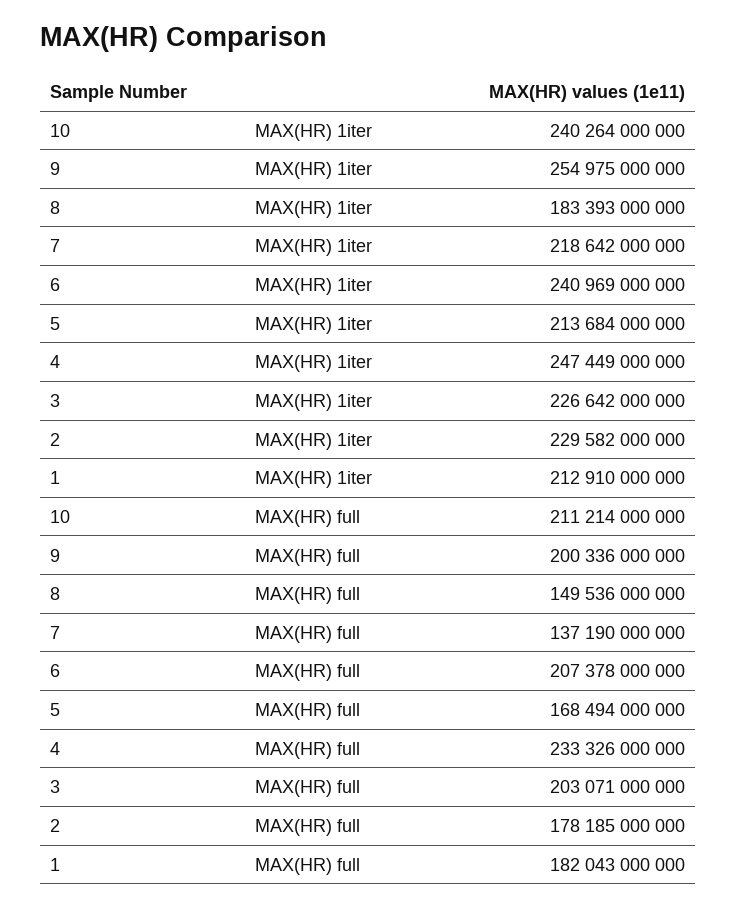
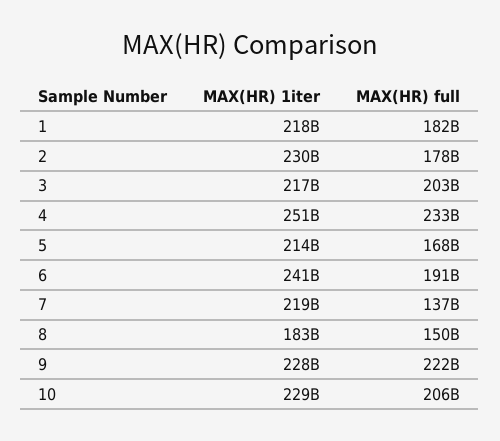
  {
    "10": {
-     "MAX(HR) 1iter": 240264000000,
+     "MAX(HR) 1iter": 229000000000,
-     "MAX(HR) full": 211214000000
+     "MAX(HR) full": 206000000000
    },
    "9": {
-     "MAX(HR) 1iter": 254975000000,
+     "MAX(HR) 1iter": 228000000000,
-     "MAX(HR) full": 200336000000
+     "MAX(HR) full": 222000000000
    },
    "8": {
      "MAX(HR) 1iter": 183393000000,
      "MAX(HR) full": 149536000000
    },
    "7": {
      "MAX(HR) 1iter": 218642000000,
      "MAX(HR) full": 137190000000
    },
    "6": {
      "MAX(HR) 1iter": 240969000000,
-     "MAX(HR) full": 207378000000
+     "MAX(HR) full": 191000000000
    },
    "5": {
      "MAX(HR) 1iter": 213684000000,
      "MAX(HR) full": 168494000000
    },
    "4": {
-     "MAX(HR) 1iter": 247449000000,
+     "MAX(HR) 1iter": 251000000000,
      "MAX(HR) full": 233326000000
    },
    "3": {
-     "MAX(HR) 1iter": 226642000000,
+     "MAX(HR) 1iter": 217000000000,
      "MAX(HR) full": 203071000000
    },
    "2": {
      "MAX(HR) 1iter": 229582000000,
      "MAX(HR) full": 178185000000
    },
    "1": {
-     "MAX(HR) 1iter": 212910000000,
+     "MAX(HR) 1iter": 218000000000,
      "MAX(HR) full": 182043000000
    }
  }

